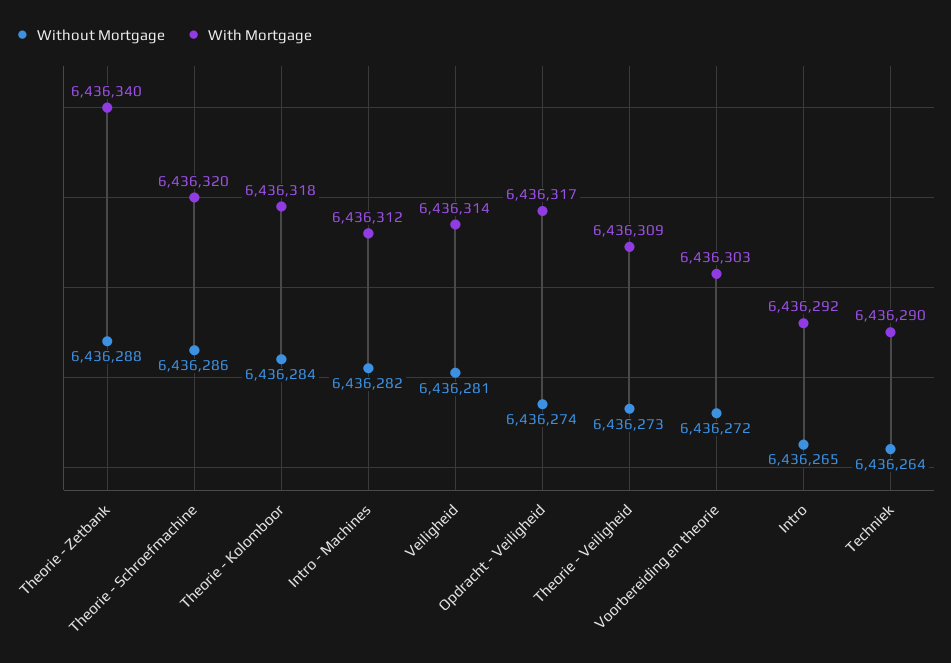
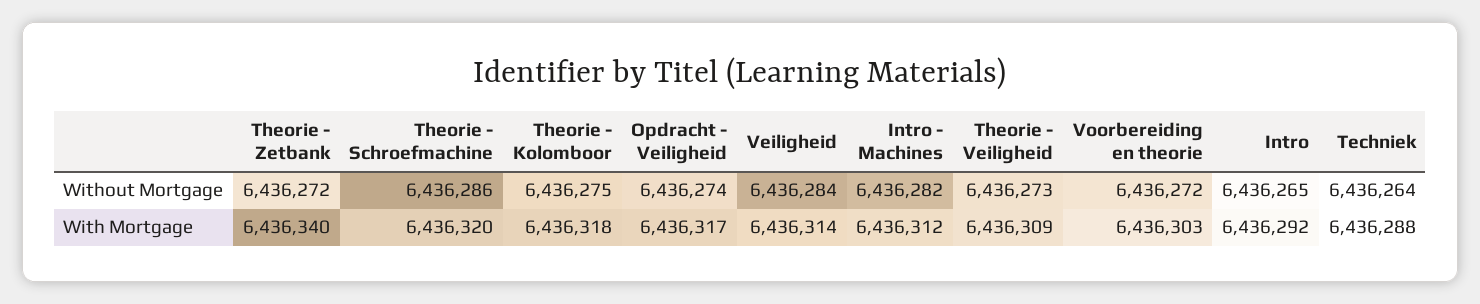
  {
    "Without Mortgage": {
-     "Theorie - Zetbank": 6436288,
+     "Theorie - Zetbank": 6436272,
      "Theorie - Schroefmachine": 6436286,
-     "Theorie - Kolomboor": 6436284,
+     "Theorie - Kolomboor": 6436275,
      "Intro - Machines": 6436282,
-     "Veiligheid": 6436281,
+     "Veiligheid": 6436284,
      "Opdracht - Veiligheid": 6436274,
      "Theorie - Veiligheid": 6436273,
      "Voorbereiding en theorie": 6436272,
      "Intro": 6436265,
      "Techniek": 6436264
    },
    "With Mortgage": {
      "Theorie - Zetbank": 6436340,
      "Theorie - Schroefmachine": 6436320,
      "Theorie - Kolomboor": 6436318,
      "Intro - Machines": 6436312,
      "Veiligheid": 6436314,
      "Opdracht - Veiligheid": 6436317,
      "Theorie - Veiligheid": 6436309,
      "Voorbereiding en theorie": 6436303,
      "Intro": 6436292,
-     "Techniek": 6436290
+     "Techniek": 6436288
    }
  }

